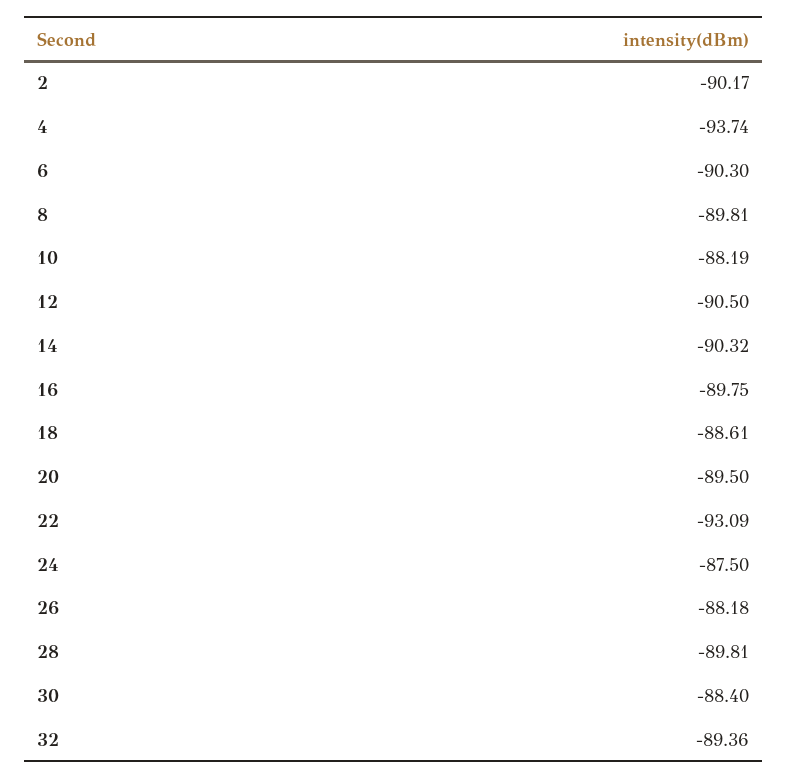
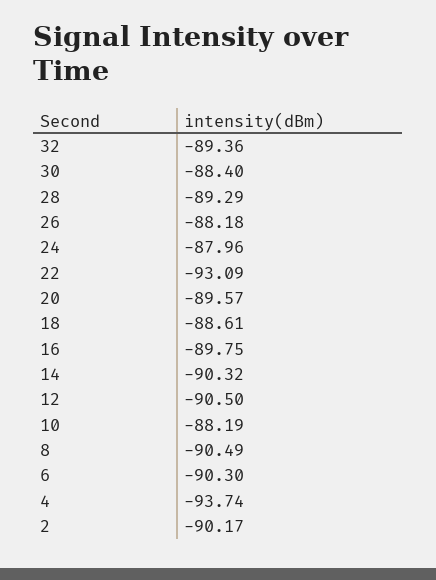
  {
    "2": -90.17,
    "4": -93.74,
    "6": -90.3,
-   "8": -89.81,
+   "8": -90.49,
    "10": -88.19,
    "12": -90.5,
    "14": -90.32,
    "16": -89.75,
    "18": -88.61,
-   "20": -89.5,
+   "20": -89.57,
    "22": -93.09,
-   "24": -87.5,
+   "24": -87.96,
    "26": -88.18,
-   "28": -89.81,
+   "28": -89.29,
    "30": -88.4,
    "32": -89.36
  }

